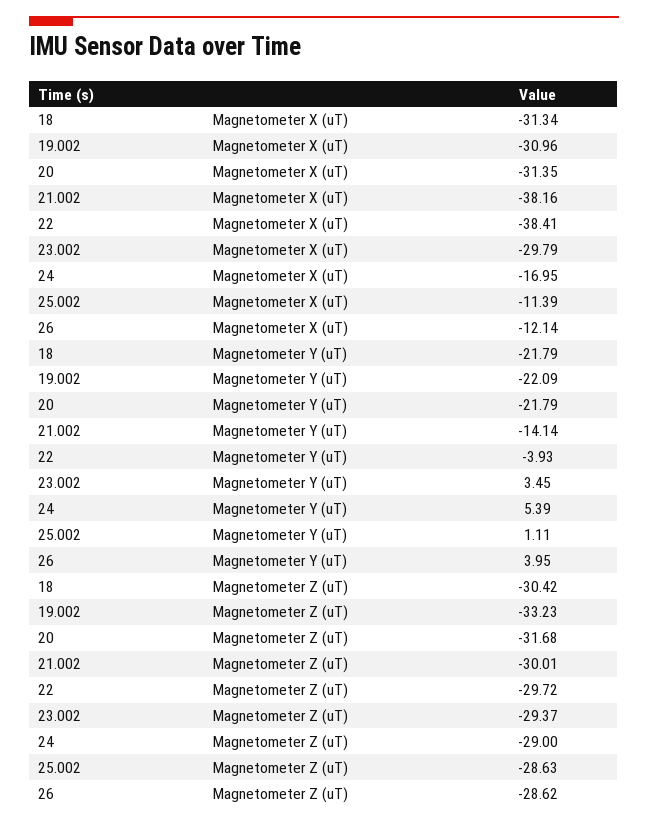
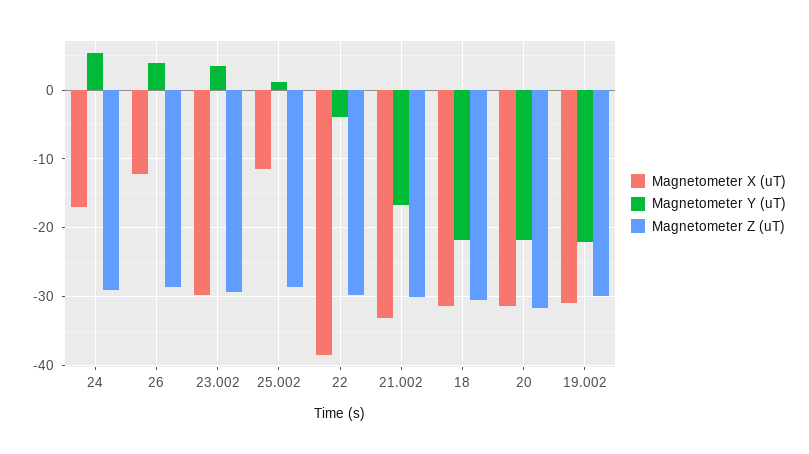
  {
    "Magnetometer X (uT)": {
      "18": -31.34,
      "19.002": -30.96,
      "20": -31.35,
-     "21.002": -38.16,
+     "21.002": -33,
      "22": -38.41,
      "23.002": -29.79,
      "24": -16.95,
      "25.002": -11.39,
      "26": -12.14
    },
    "Magnetometer Y (uT)": {
      "18": -21.79,
      "19.002": -22.09,
      "20": -21.79,
-     "21.002": -14.14,
+     "21.002": -17,
      "22": -3.93,
      "23.002": 3.45,
      "24": 5.39,
      "25.002": 1.11,
      "26": 3.95
    },
    "Magnetometer Z (uT)": {
      "18": -30.42,
-     "19.002": -33.23,
+     "19.002": -30,
      "20": -31.68,
      "21.002": -30.01,
      "22": -29.72,
      "23.002": -29.37,
      "24": -29,
      "25.002": -28.63,
      "26": -28.62
    }
  }

